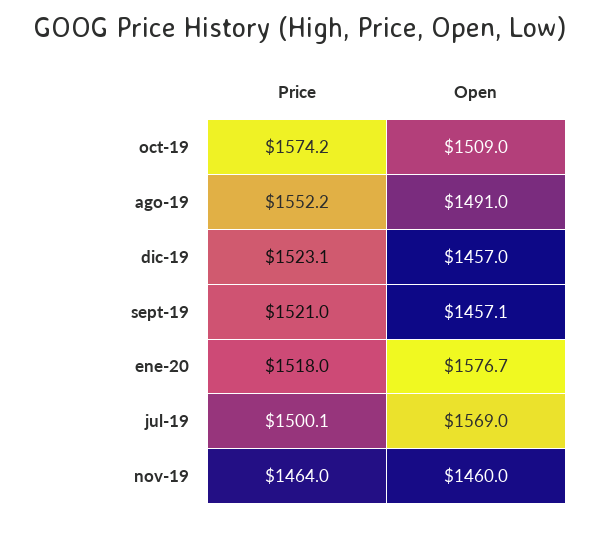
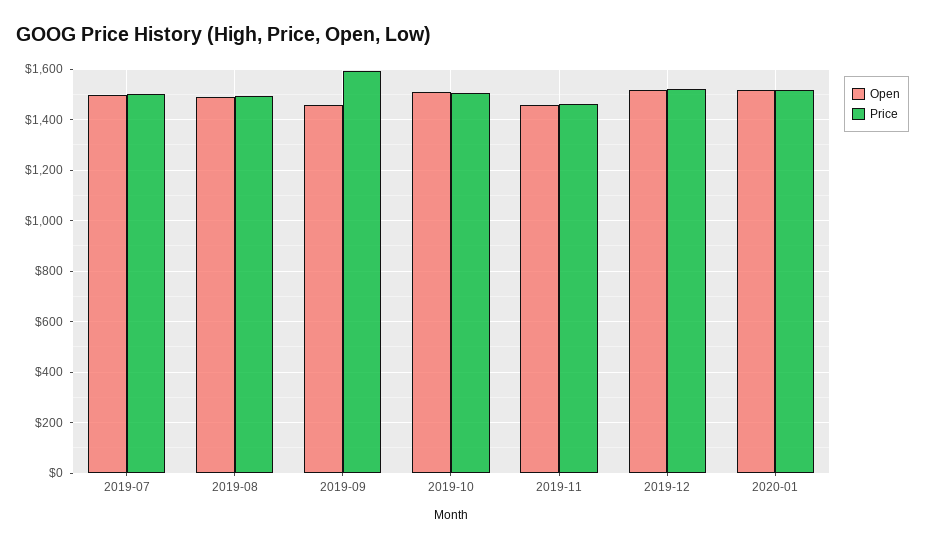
  {
    "Price": {
-     "oct-19": 1574.2,
+     "oct-19": 1500,
-     "ago-19": 1552.2,
+     "ago-19": 1500,
      "dic-19": 1523.1,
-     "sept-19": 1521,
+     "sept-19": 1600,
      "ene-20": 1518,
      "jul-19": 1500.1,
      "nov-19": 1464
    },
    "Open": {
      "oct-19": 1509,
      "ago-19": 1491,
-     "dic-19": 1457,
+     "dic-19": 1525,
      "sept-19": 1457.1,
-     "ene-20": 1576.7,
+     "ene-20": 1525,
-     "jul-19": 1569,
+     "jul-19": 1500,
      "nov-19": 1460
    }
  }

